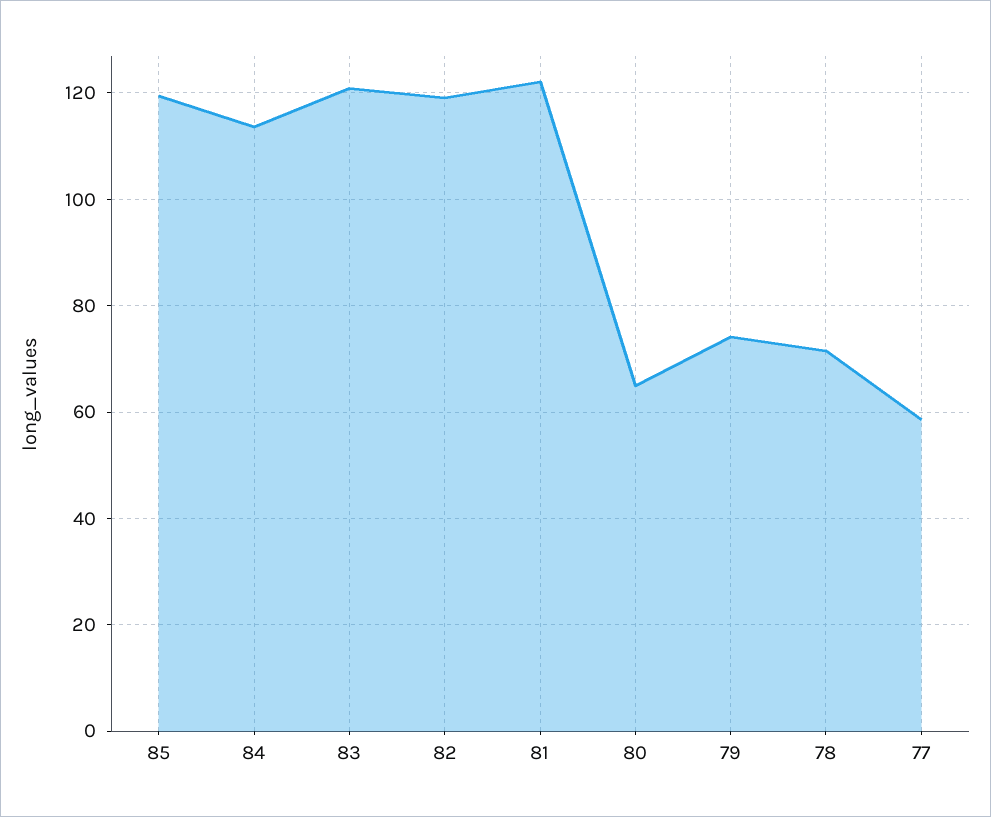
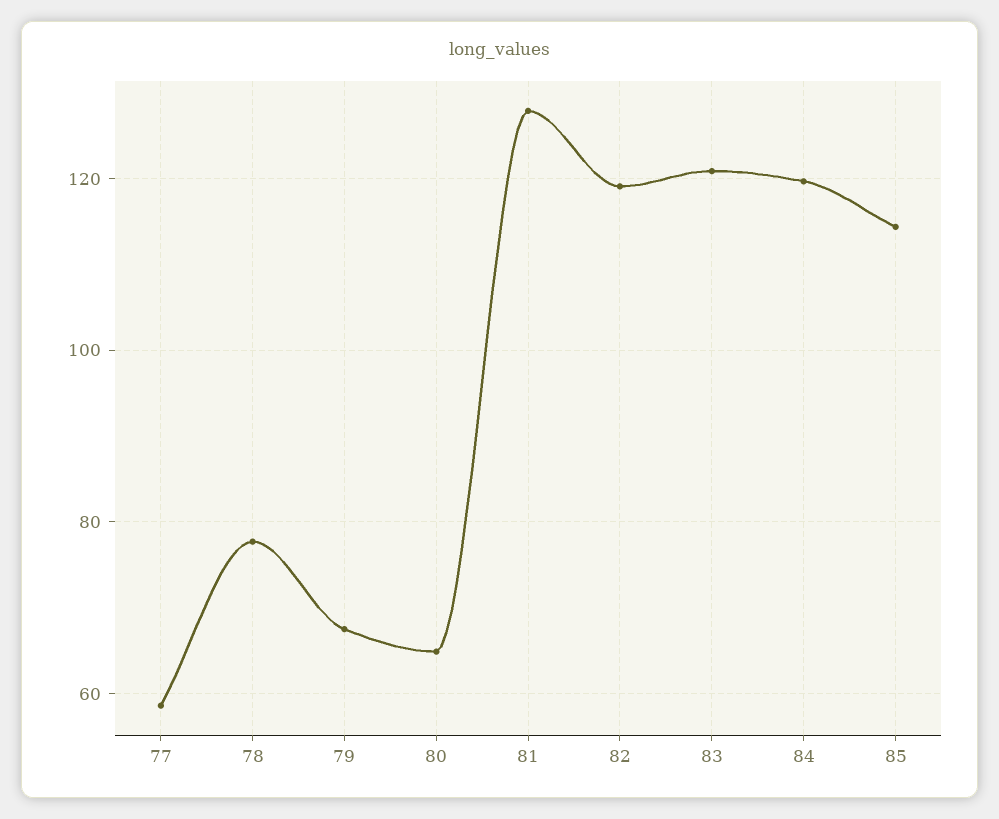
  {
-   "85": 120,
+   "85": 114,
-   "84": 114,
+   "84": 120,
    "83": 120,
    "82": 120,
-   "81": 122,
+   "81": 128,
    "80": 64,
-   "79": 74,
+   "79": 68,
-   "78": 72,
+   "78": 78,
    "77": 58
  }

